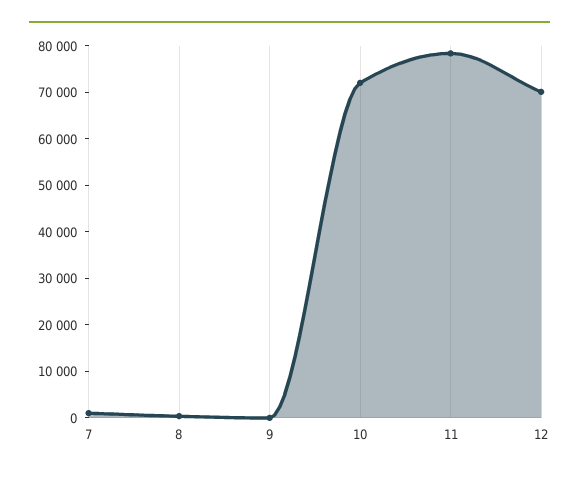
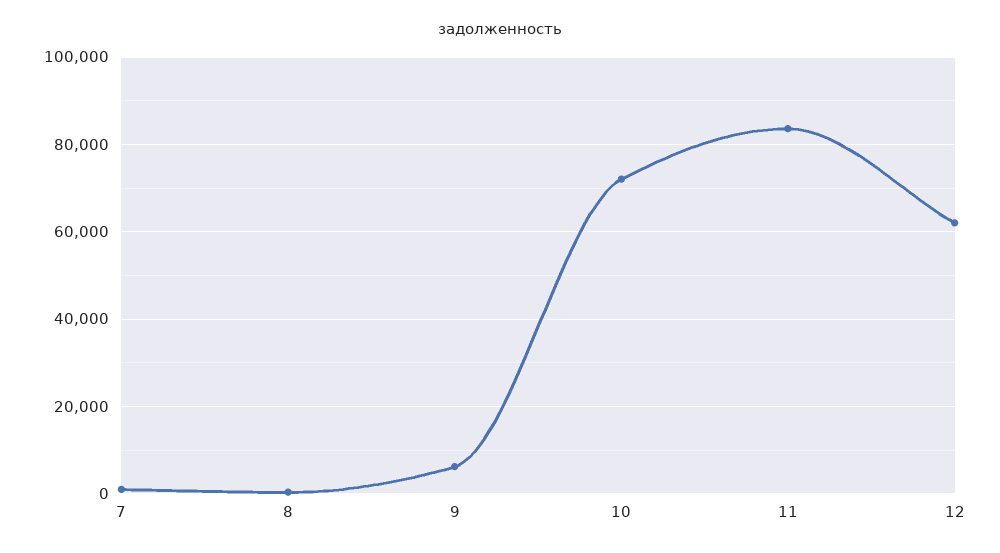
  {
    "7": 2000,
    "8": 0,
-   "9": 0,
+   "9": 6000,
    "10": 72000,
-   "11": 78000,
+   "11": 84000,
-   "12": 70000
+   "12": 62000
  }

